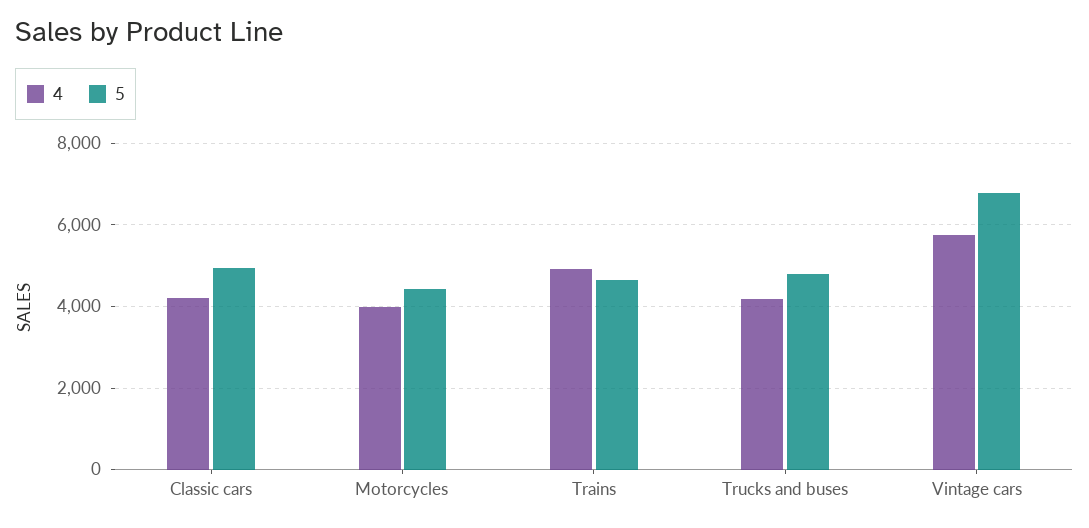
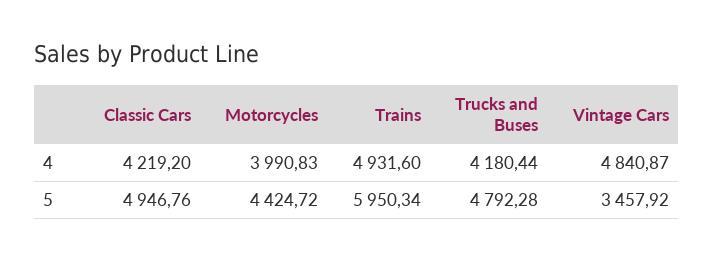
  {
    "4": {
      "Classic cars": 4219.2,
      "Motorcycles": 3990.83,
      "Trains": 4931.6,
      "Trucks and buses": 4180.44,
-     "Vintage cars": 5800
+     "Vintage cars": 4840.87
    },
    "5": {
      "Classic cars": 4946.76,
      "Motorcycles": 4424.72,
-     "Trains": 4600,
+     "Trains": 5950.34,
      "Trucks and buses": 4792.28,
-     "Vintage cars": 6800
+     "Vintage cars": 3457.92
    }
  }

